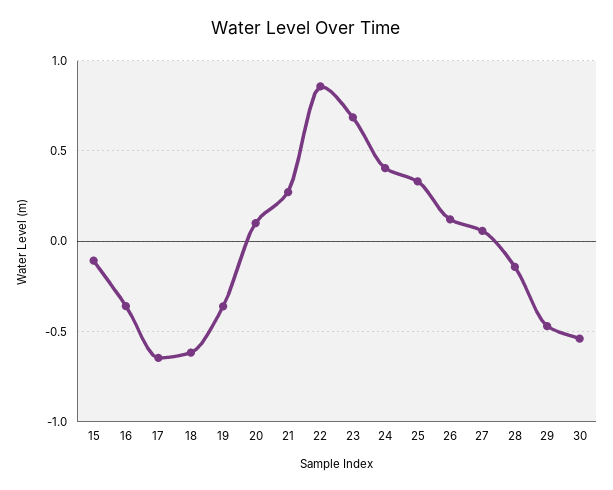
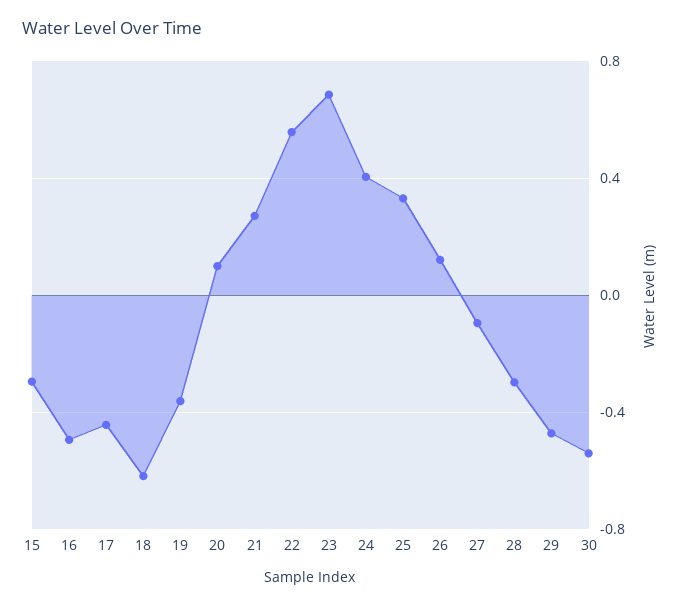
  {
-   "15": -0.1,
+   "15": -0.3,
-   "16": -0.35,
+   "16": -0.5,
-   "17": -0.65,
+   "17": -0.45,
    "18": -0.6,
    "19": -0.35,
    "20": 0.1,
    "21": 0.25,
-   "22": 0.85,
+   "22": 0.55,
    "23": 0.7,
    "24": 0.4,
    "25": 0.35,
    "26": 0.1,
-   "27": 0.05,
+   "27": -0.1,
-   "28": -0.15,
+   "28": -0.3,
    "29": -0.45,
    "30": -0.55
  }

